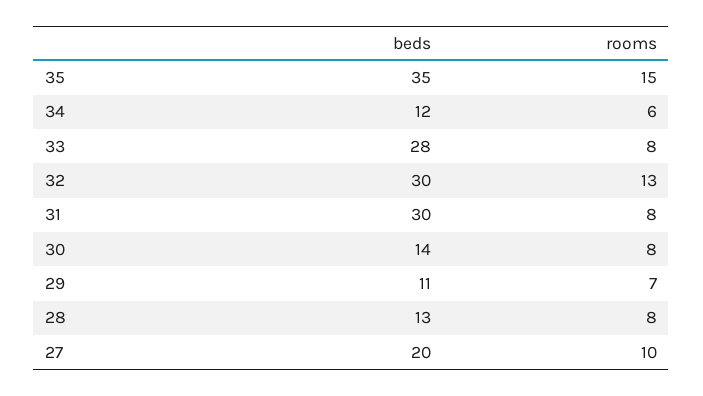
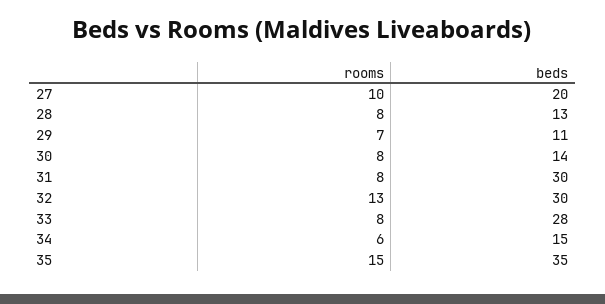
  {
    "beds": {
      "35": 35,
-     "34": 12,
+     "34": 15,
      "33": 28,
      "32": 30,
      "31": 30,
      "30": 14,
      "29": 11,
      "28": 13,
      "27": 20
    },
    "rooms": {
      "35": 15,
      "34": 6,
      "33": 8,
      "32": 13,
      "31": 8,
      "30": 8,
      "29": 7,
      "28": 8,
      "27": 10
    }
  }

